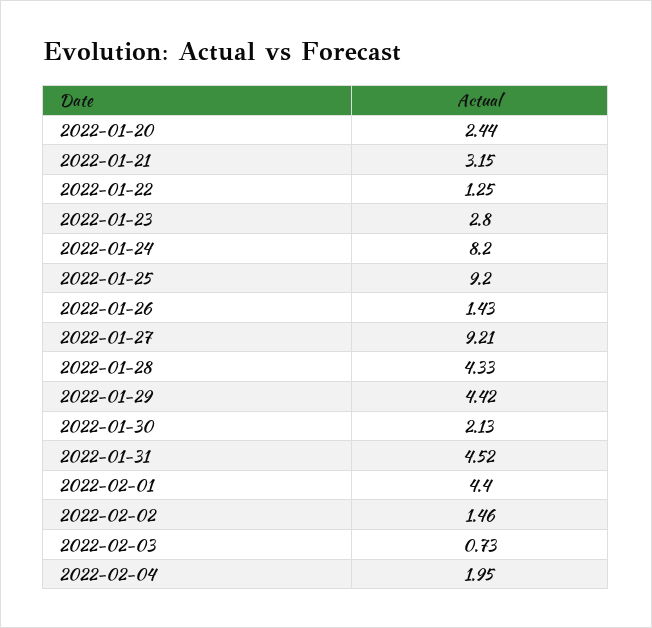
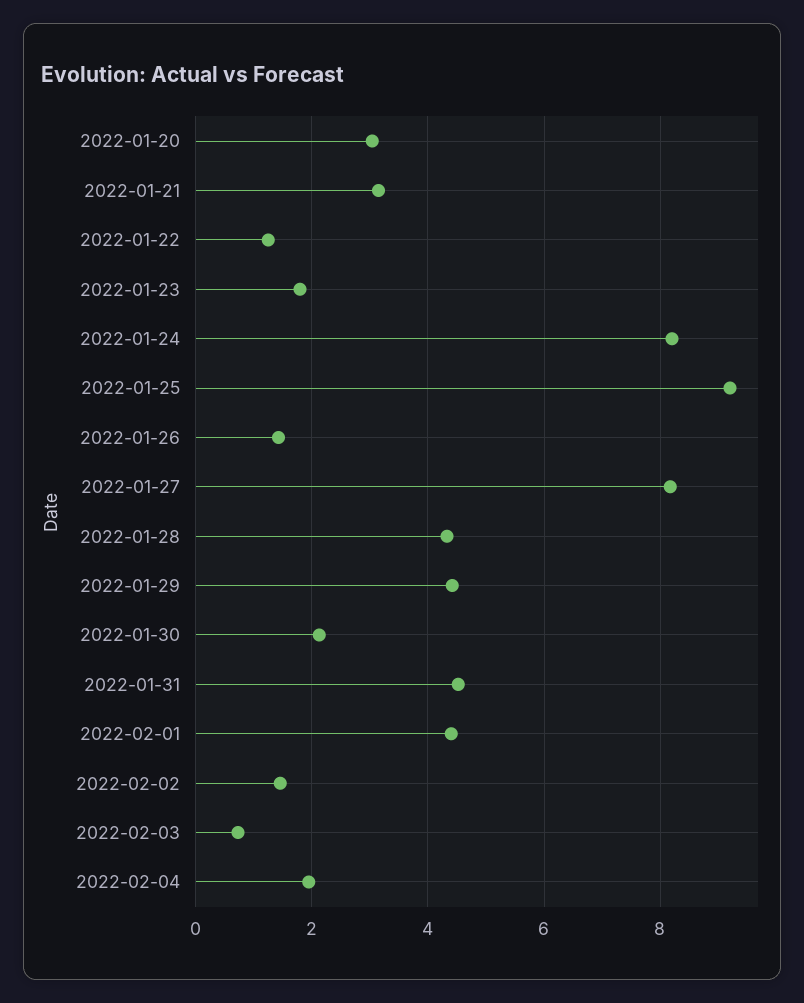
  {
-   "2022-01-20": 2.44,
+   "2022-01-20": 3,
    "2022-01-21": 3.15,
    "2022-01-22": 1.25,
-   "2022-01-23": 2.8,
+   "2022-01-23": 1.8,
    "2022-01-24": 8.2,
    "2022-01-25": 9.2,
    "2022-01-26": 1.43,
-   "2022-01-27": 9.21,
+   "2022-01-27": 8.2,
    "2022-01-28": 4.33,
    "2022-01-29": 4.42,
    "2022-01-30": 2.13,
    "2022-01-31": 4.52,
    "2022-02-01": 4.4,
    "2022-02-02": 1.46,
    "2022-02-03": 0.73,
    "2022-02-04": 1.95
  }

